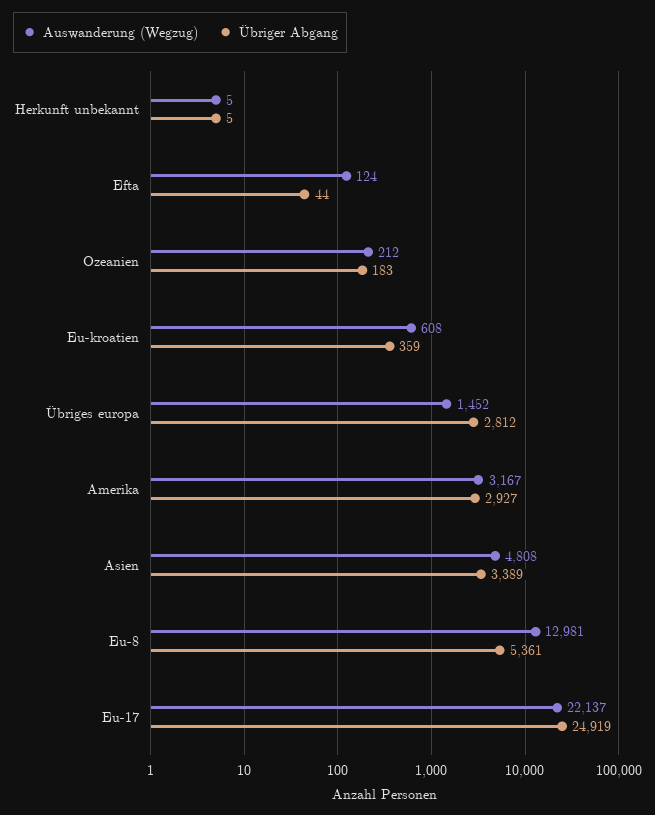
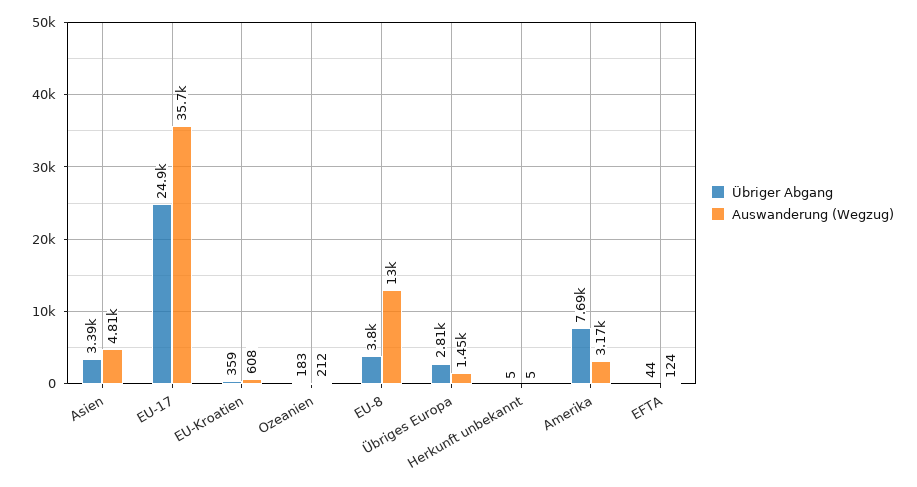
  {
    "Auswanderung (Wegzug)": {
      "Herkunft unbekannt": 5,
      "Efta": 124,
      "Ozeanien": 212,
      "Eu-kroatien": 608,
      "Übriges europa": 1452,
      "Amerika": 3167,
      "Asien": 4808,
      "Eu-8": 12981,
-     "Eu-17": 22137
+     "Eu-17": 35700
    },
    "Übriger Abgang": {
      "Herkunft unbekannt": 5,
      "Efta": 44,
      "Ozeanien": 183,
      "Eu-kroatien": 359,
      "Übriges europa": 2812,
-     "Amerika": 2927,
+     "Amerika": 7690,
      "Asien": 3389,
-     "Eu-8": 5361,
+     "Eu-8": 3800,
      "Eu-17": 24919
    }
  }

